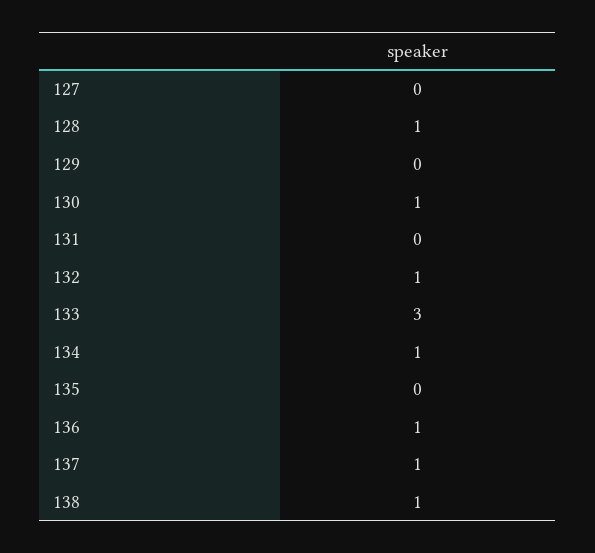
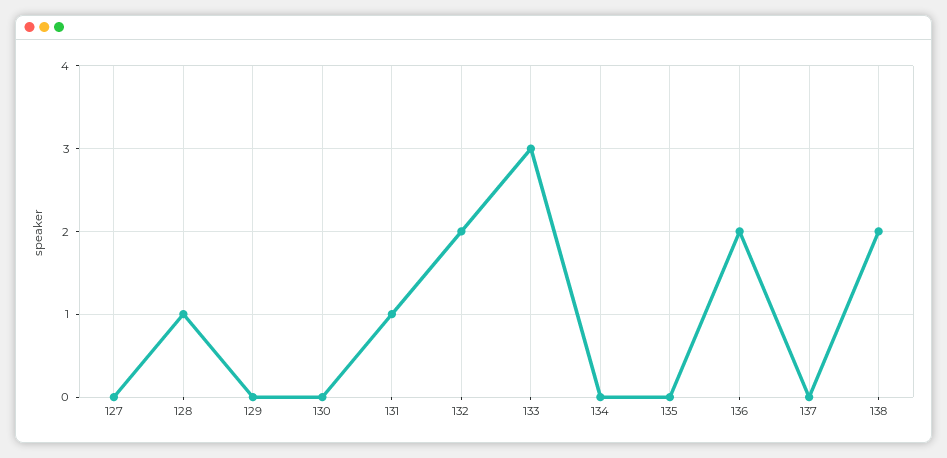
  {
    "127": 0,
    "128": 1,
    "129": 0,
-   "130": 1,
+   "130": 0,
-   "131": 0,
+   "131": 1,
-   "132": 1,
+   "132": 2,
    "133": 3,
-   "134": 1,
+   "134": 0,
    "135": 0,
-   "136": 1,
+   "136": 2,
-   "137": 1,
+   "137": 0,
-   "138": 1
+   "138": 2
  }

